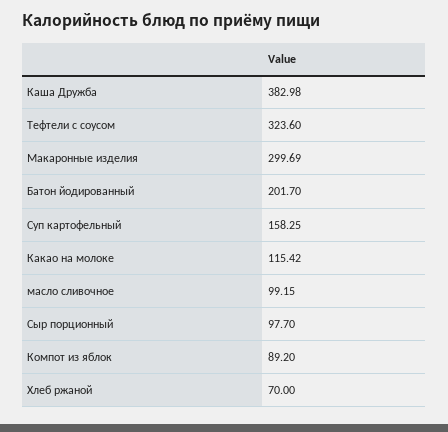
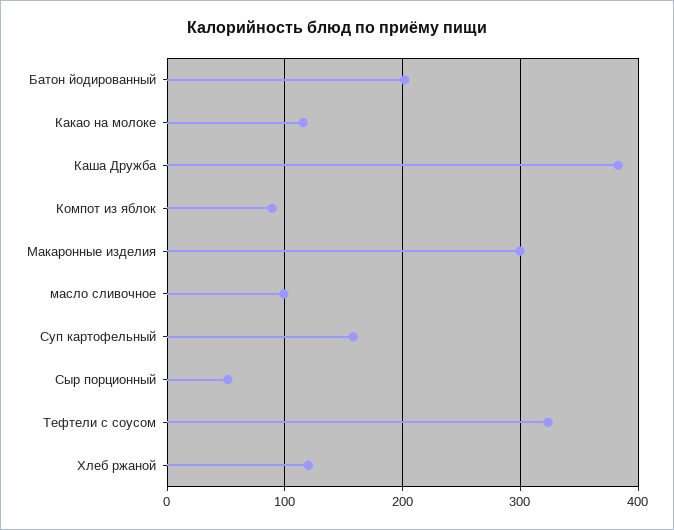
  {
    "Каша Дружба": 382.98,
    "Тефтели с соусом": 323.6,
    "Макаронные изделия": 299.69,
    "Батон йодированный": 201.7,
    "Суп картофельный": 158.25,
    "Какао на молоке": 115.42,
    "масло сливочное": 99.15,
-   "Сыр порционный": 97.7,
+   "Сыр порционный": 50,
    "Компот из яблок": 89.2,
-   "Хлеб ржаной": 70
+   "Хлеб ржаной": 120
  }

